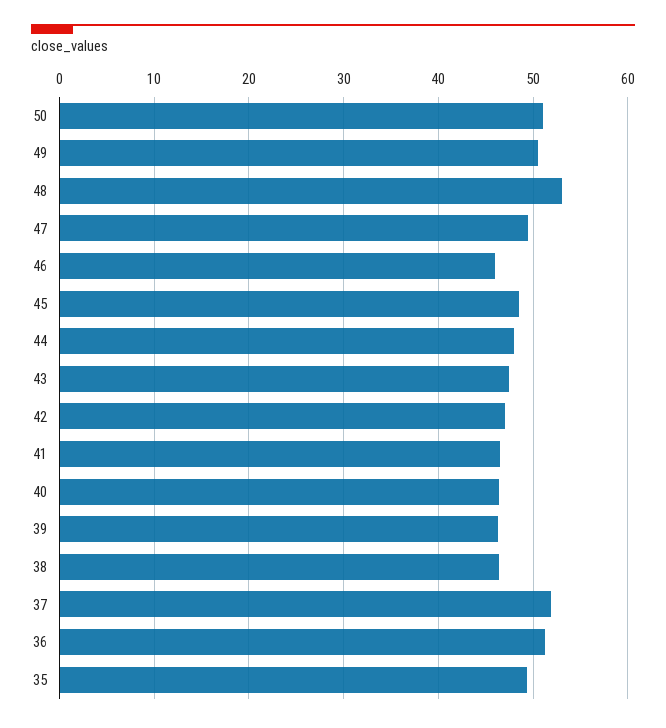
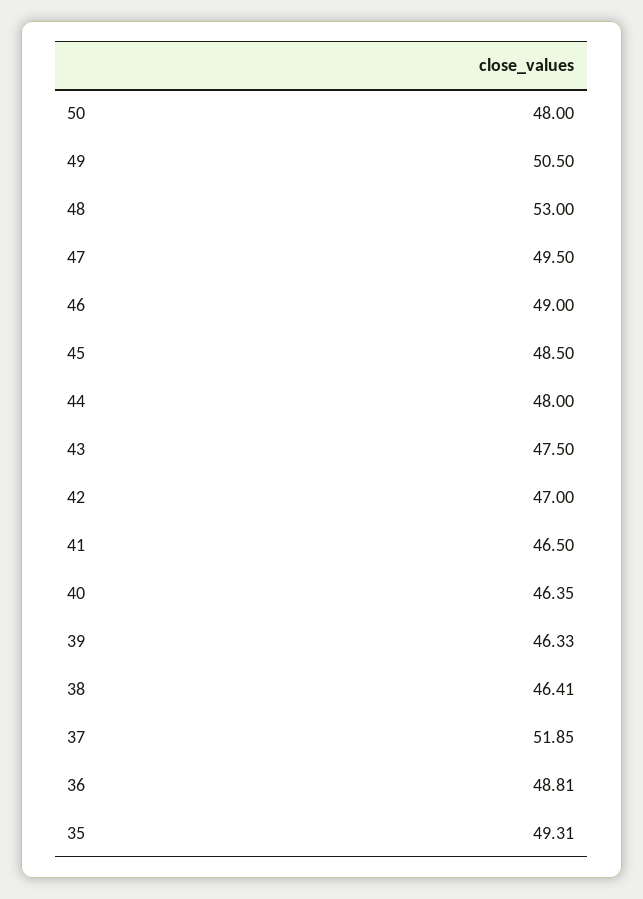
  {
-   "50": 51,
+   "50": 48,
    "49": 50.5,
    "48": 53,
    "47": 49.5,
-   "46": 46,
+   "46": 49,
    "45": 48.5,
    "44": 48,
    "43": 47.5,
    "42": 47,
    "41": 46.5,
    "40": 46.35,
    "39": 46.33,
    "38": 46.41,
    "37": 51.85,
-   "36": 51,
+   "36": 48.81,
    "35": 49.31
  }

